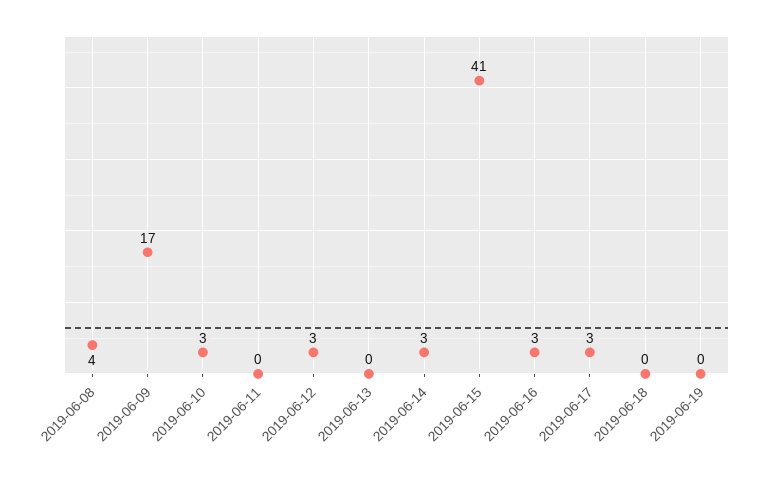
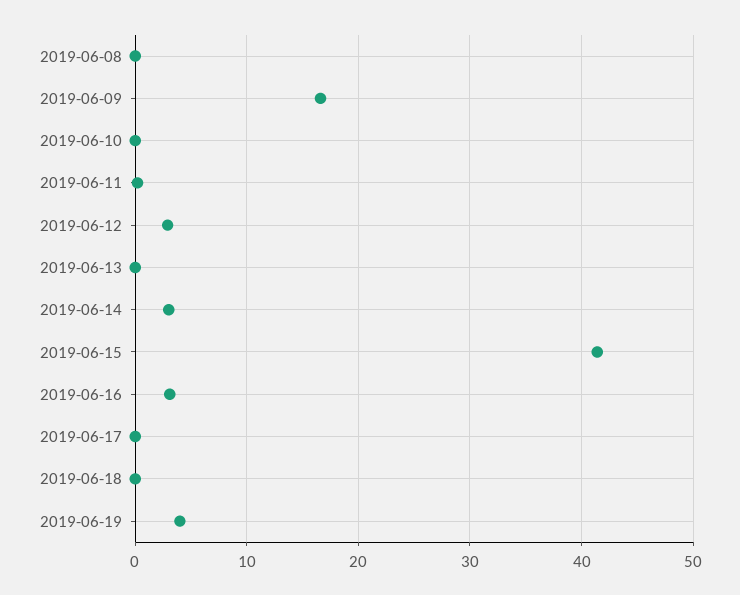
  {
-   "2019-06-08": 4,
+   "2019-06-08": 0,
    "2019-06-09": 17,
-   "2019-06-10": 3,
+   "2019-06-10": 0,
    "2019-06-11": 0,
    "2019-06-12": 3,
    "2019-06-13": 0,
    "2019-06-14": 3,
    "2019-06-15": 41,
    "2019-06-16": 3,
-   "2019-06-17": 3,
+   "2019-06-17": 0,
    "2019-06-18": 0,
-   "2019-06-19": 0
+   "2019-06-19": 4
  }

